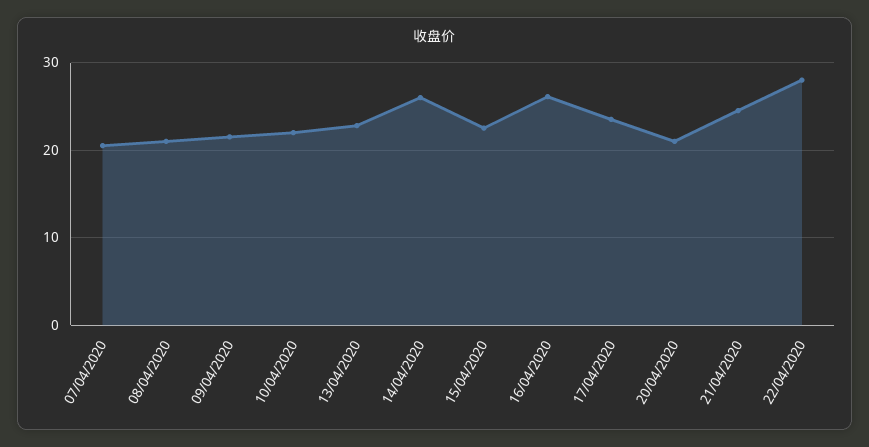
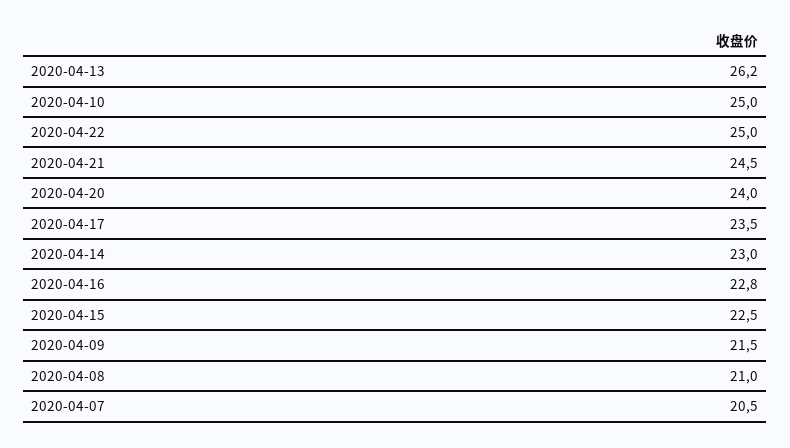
  {
    "07/04/2020": 20.5,
    "08/04/2020": 21,
    "09/04/2020": 21.5,
-   "10/04/2020": 22,
+   "10/04/2020": 25,
-   "13/04/2020": 23,
+   "13/04/2020": 26.2,
-   "14/04/2020": 26,
+   "14/04/2020": 23,
    "15/04/2020": 22.5,
-   "16/04/2020": 26,
+   "16/04/2020": 22.8,
    "17/04/2020": 23.5,
-   "20/04/2020": 21,
+   "20/04/2020": 24,
    "21/04/2020": 24.5,
-   "22/04/2020": 28
+   "22/04/2020": 25
  }

